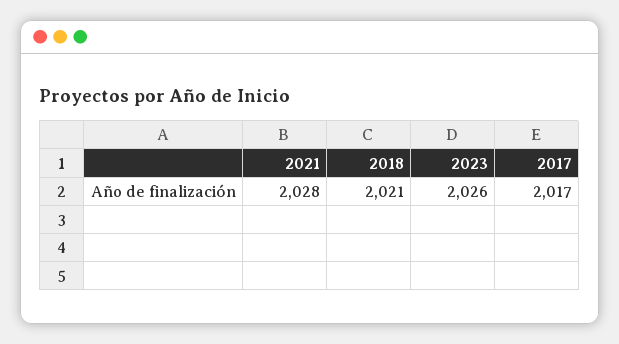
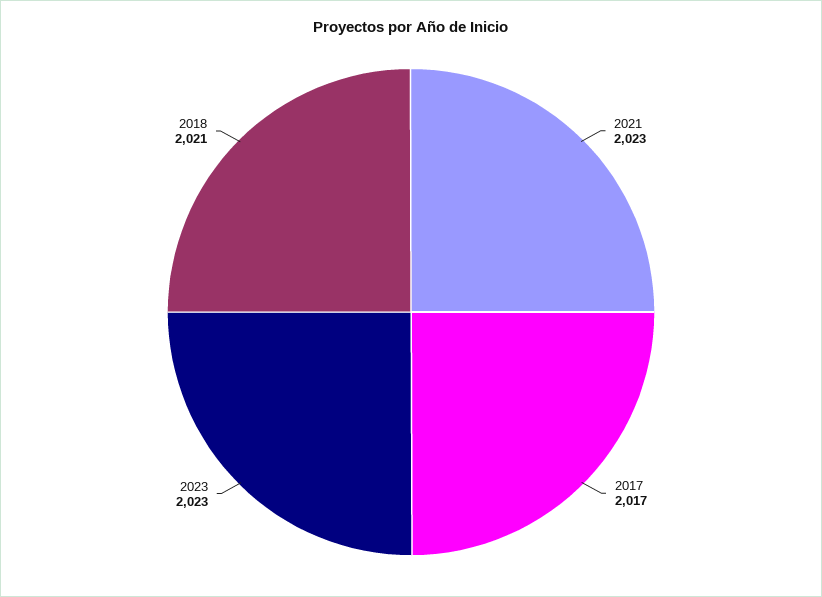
  {
-   "2021": 2028,
+   "2021": 2023,
    "2018": 2021,
-   "2023": 2026,
+   "2023": 2023,
    "2017": 2017
  }

